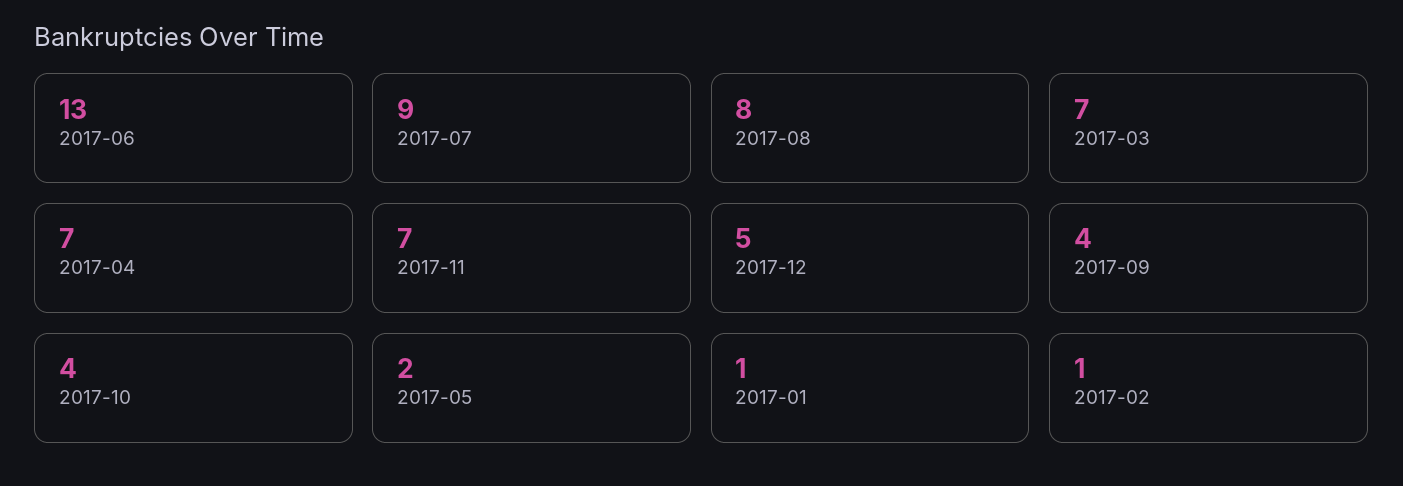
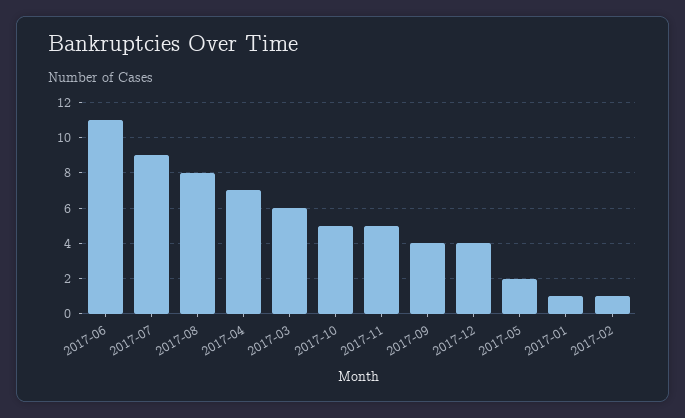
  {
-   "2017-06": 13,
+   "2017-06": 11,
    "2017-07": 9,
    "2017-08": 8,
-   "2017-03": 7,
+   "2017-03": 6,
    "2017-04": 7,
-   "2017-11": 7,
+   "2017-11": 5,
-   "2017-12": 5,
+   "2017-12": 4,
    "2017-09": 4,
-   "2017-10": 4,
+   "2017-10": 5,
    "2017-05": 2,
    "2017-01": 1,
    "2017-02": 1
  }

